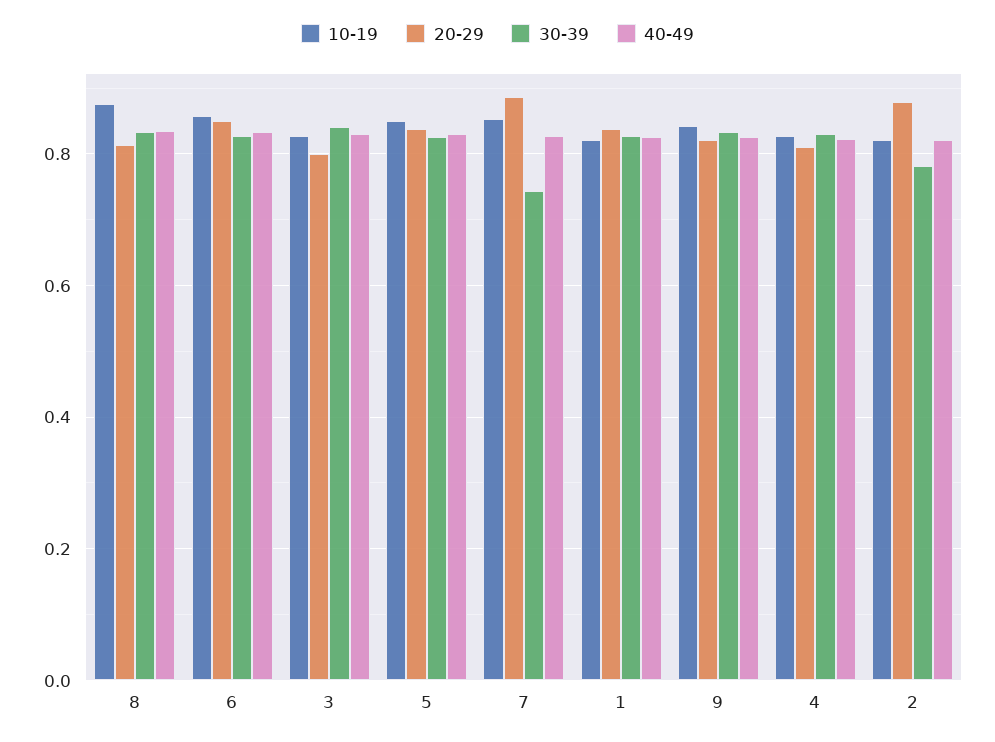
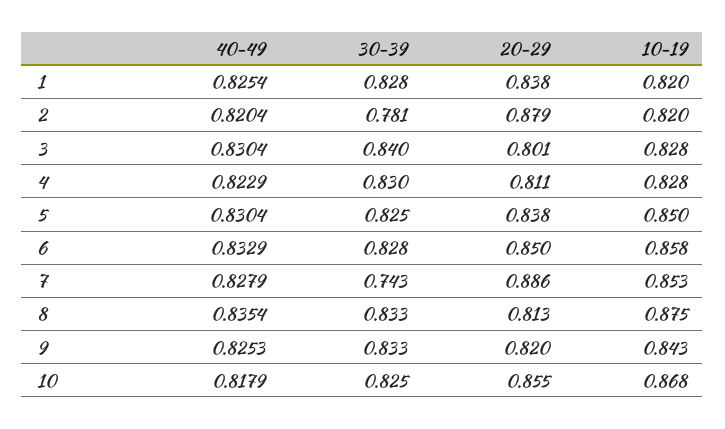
  {
    "10-19": {
      "8": 0.875,
      "6": 0.858,
      "3": 0.828,
      "5": 0.85,
      "7": 0.853,
      "1": 0.82,
      "9": 0.843,
      "4": 0.828,
-     "2": 0.82
+     "2": 0.82,
+     "10": 0.868
    },
    "20-29": {
      "8": 0.813,
      "6": 0.85,
      "3": 0.801,
      "5": 0.838,
      "7": 0.886,
      "1": 0.838,
      "9": 0.82,
      "4": 0.811,
-     "2": 0.879
+     "2": 0.879,
+     "10": 0.855
    },
    "30-39": {
      "8": 0.833,
      "6": 0.828,
      "3": 0.84,
      "5": 0.825,
      "7": 0.743,
      "1": 0.828,
      "9": 0.833,
      "4": 0.83,
-     "2": 0.781
+     "2": 0.781,
+     "10": 0.825
    },
    "40-49": {
      "8": 0.8354,
      "6": 0.8329,
      "3": 0.8304,
      "5": 0.8304,
      "7": 0.8279,
      "1": 0.8254,
      "9": 0.8253,
      "4": 0.8229,
-     "2": 0.8204
+     "2": 0.8204,
+     "10": 0.8179
    }
  }

